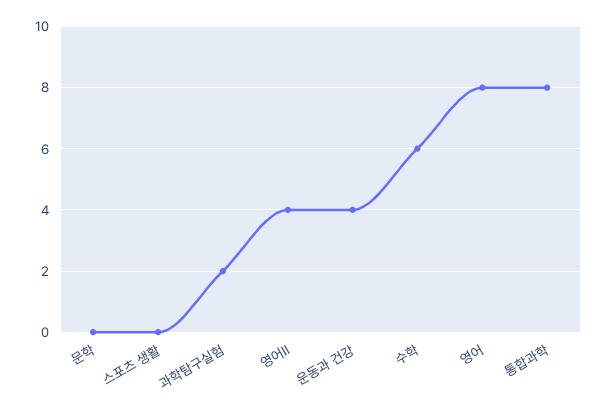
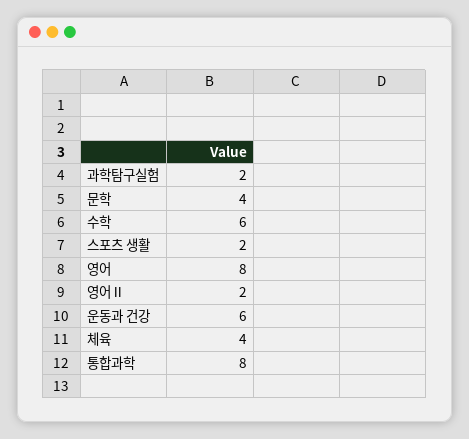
  {
-   "문학": 0,
+   "문학": 4,
-   "스포츠 생활": 0,
+   "스포츠 생활": 2,
    "과학탐구실험": 2,
-   "영어Ⅱ": 4,
+   "영어Ⅱ": 2,
-   "운동과 건강": 4,
+   "운동과 건강": 6,
    "수학": 6,
    "영어": 8,
-   "통합과학": 8
+   "통합과학": 8,
+   "체육": 4
  }

